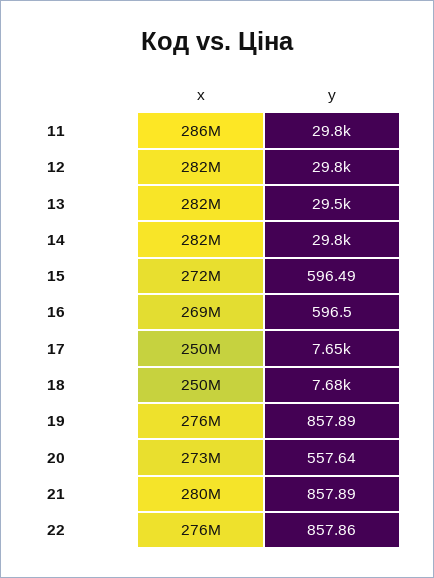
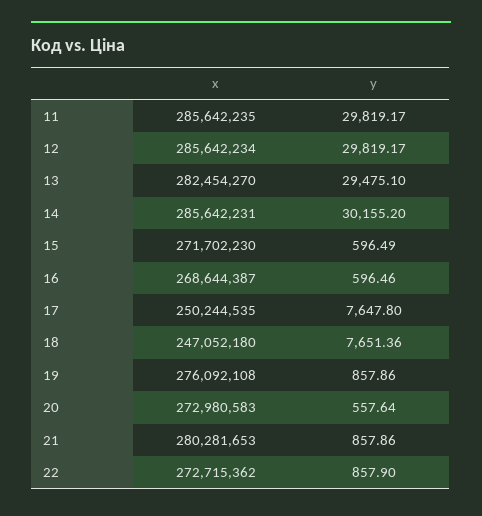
  {
    "x": {
      "11": 285642235,
-     "12": 282000000,
+     "12": 285642234,
      "13": 282454270,
-     "14": 282000000,
+     "14": 285642231,
      "15": 271702230,
      "16": 268644387,
      "17": 250244535,
-     "18": 250000000,
+     "18": 247052180,
      "19": 276092108,
      "20": 272980583,
      "21": 280281653,
-     "22": 276000000
+     "22": 272715362
    },
    "y": {
      "11": 29819.17,
      "12": 29819.17,
      "13": 29475.1,
-     "14": 29800,
+     "14": 30155.2,
      "15": 596.49,
-     "16": 596.5,
+     "16": 596.46,
      "17": 7647.8,
-     "18": 7680,
+     "18": 7651.36,
-     "19": 857.89,
+     "19": 857.86,
      "20": 557.64,
-     "21": 857.89,
+     "21": 857.86,
-     "22": 857.86
+     "22": 857.9
    }
  }

